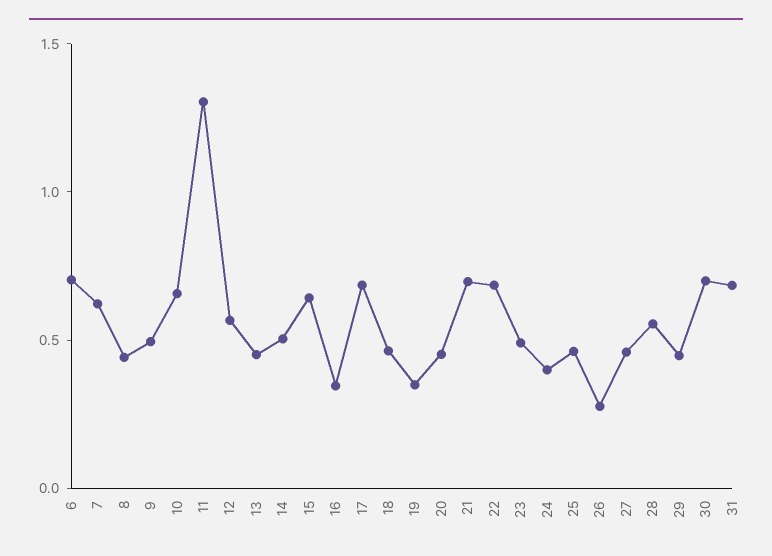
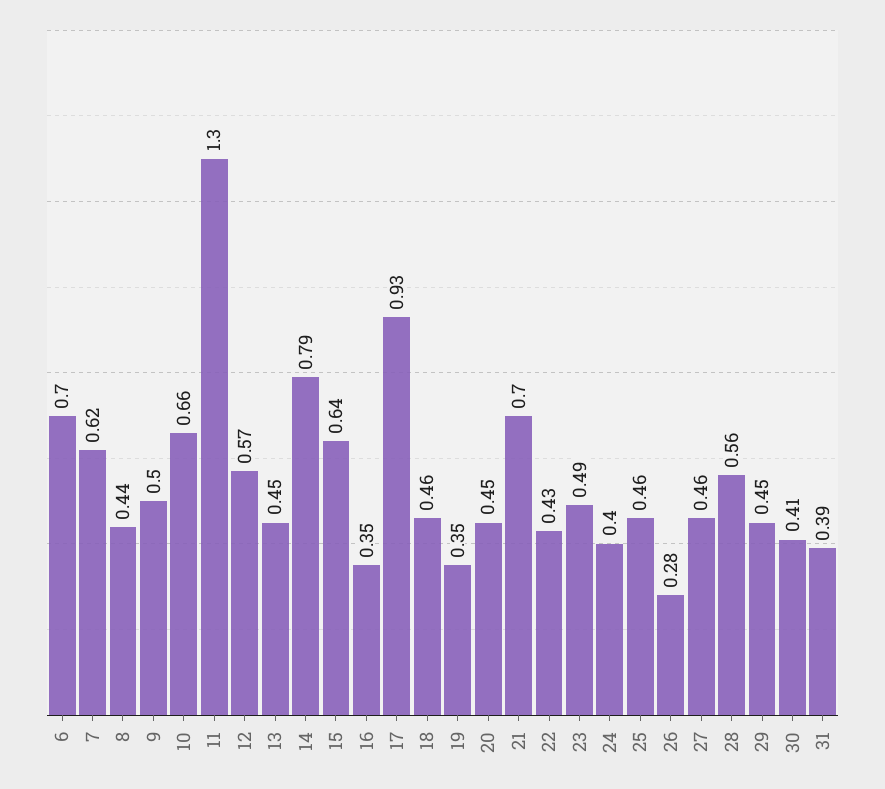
  {
    "6": 0.7,
    "7": 0.62,
    "8": 0.44,
    "9": 0.5,
    "10": 0.66,
    "11": 1.3,
    "12": 0.57,
    "13": 0.45,
-   "14": 0.5,
+   "14": 0.79,
    "15": 0.64,
    "16": 0.35,
-   "17": 0.7,
+   "17": 0.93,
    "18": 0.46,
    "19": 0.35,
    "20": 0.45,
    "21": 0.7,
-   "22": 0.7,
+   "22": 0.43,
    "23": 0.49,
    "24": 0.4,
    "25": 0.46,
    "26": 0.28,
    "27": 0.46,
    "28": 0.56,
    "29": 0.45,
-   "30": 0.7,
+   "30": 0.41,
-   "31": 0.7
+   "31": 0.39
  }

